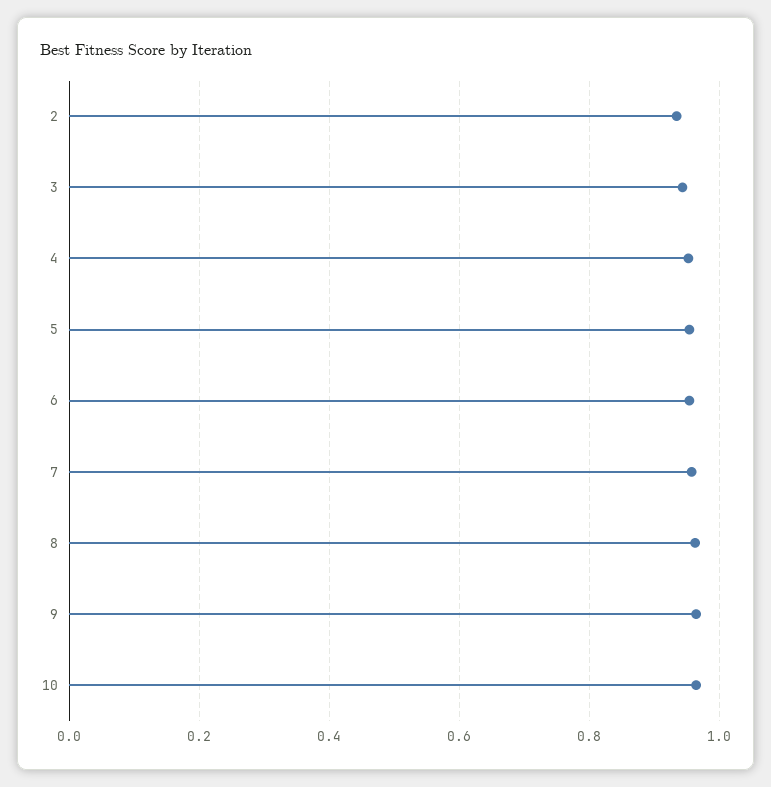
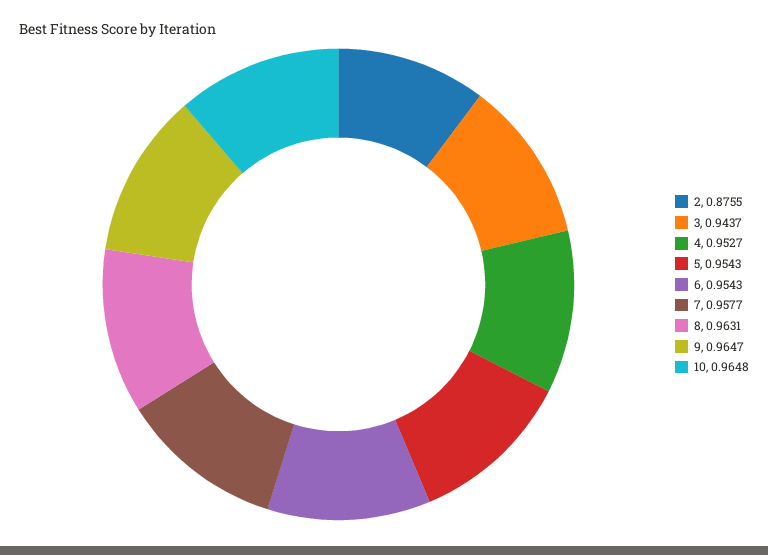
  {
-   "2": 0.94,
+   "2": 0.8755,
    "3": 0.9437,
    "4": 0.9527,
    "5": 0.9543,
    "6": 0.9543,
    "7": 0.9577,
    "8": 0.9631,
    "9": 0.9647,
    "10": 0.9648
  }

